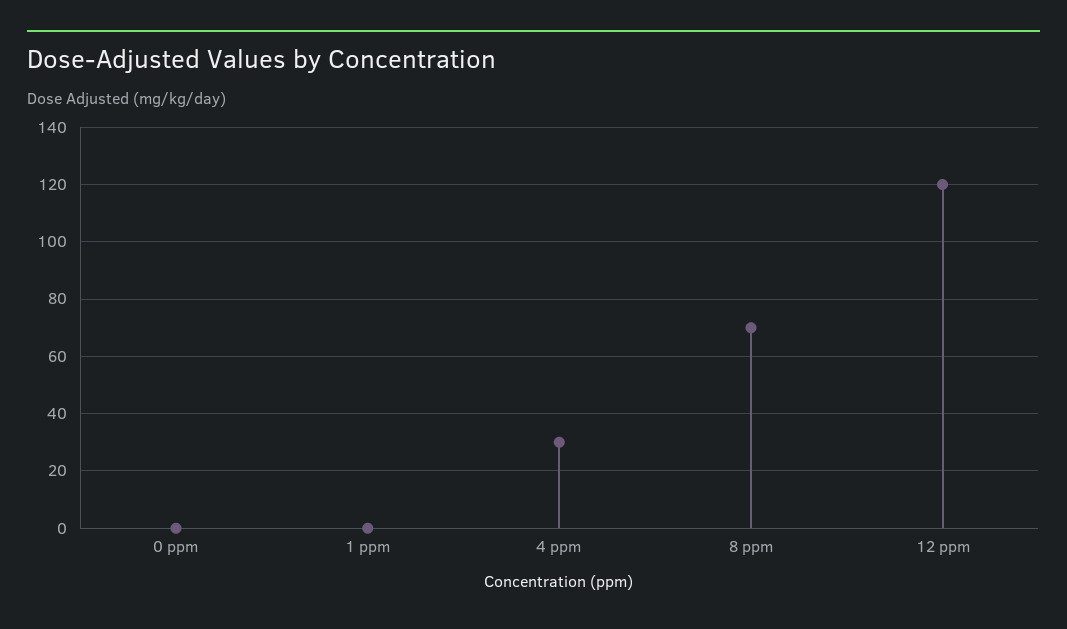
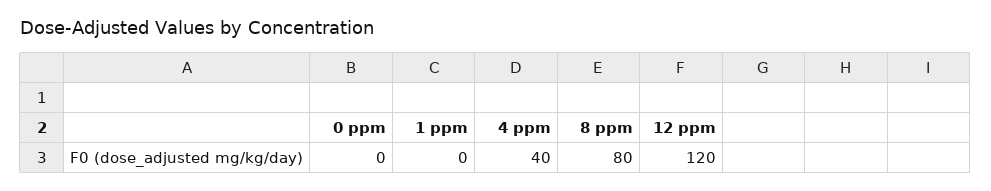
  {
    "0 ppm": 0,
    "1 ppm": 0,
-   "4 ppm": 30,
+   "4 ppm": 40,
-   "8 ppm": 70,
+   "8 ppm": 80,
    "12 ppm": 120
  }

